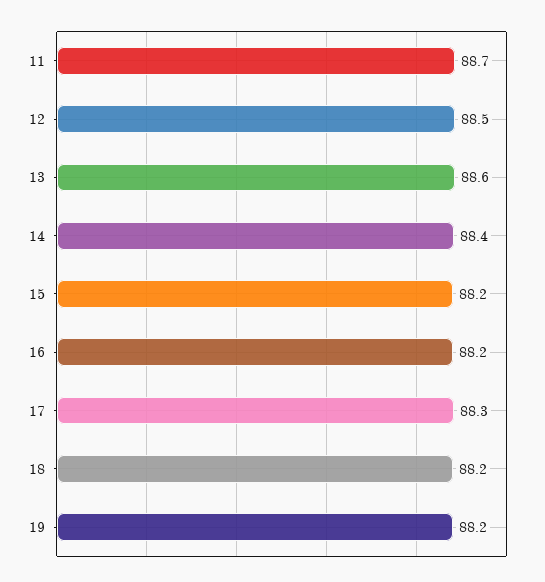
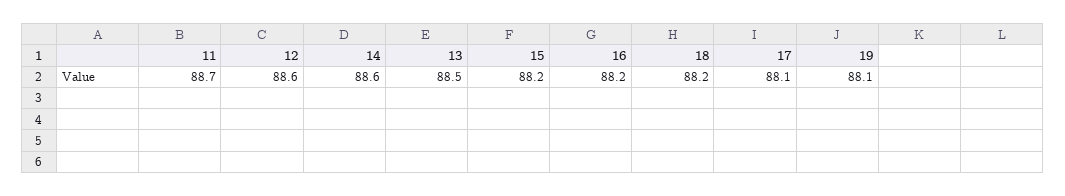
  {
    "11": 88.7,
-   "12": 88.5,
+   "12": 88.6,
-   "13": 88.6,
+   "13": 88.5,
-   "14": 88.4,
+   "14": 88.6,
    "15": 88.2,
    "16": 88.2,
-   "17": 88.3,
+   "17": 88.1,
    "18": 88.2,
-   "19": 88.2
+   "19": 88.1
  }

